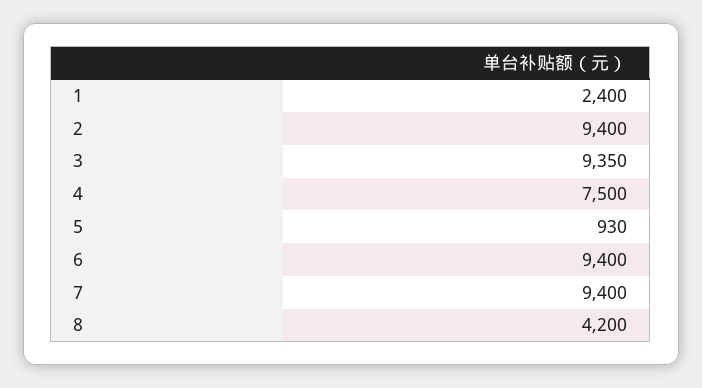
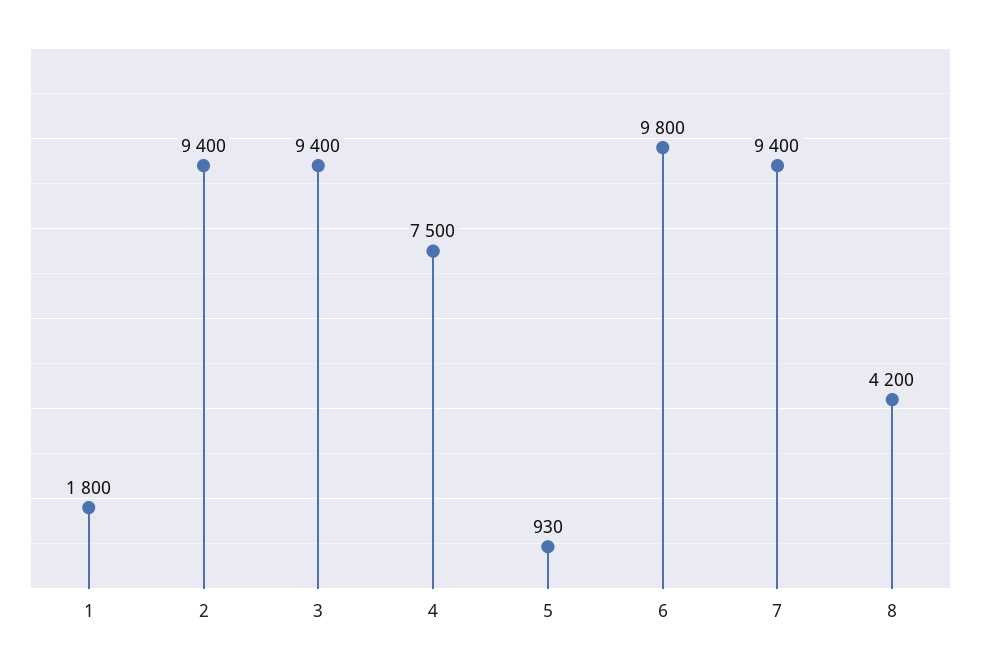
  {
-   "1": 2400,
+   "1": 1800,
    "2": 9400,
-   "3": 9350,
+   "3": 9400,
    "4": 7500,
    "5": 930,
-   "6": 9400,
+   "6": 9800,
    "7": 9400,
    "8": 4200
  }

